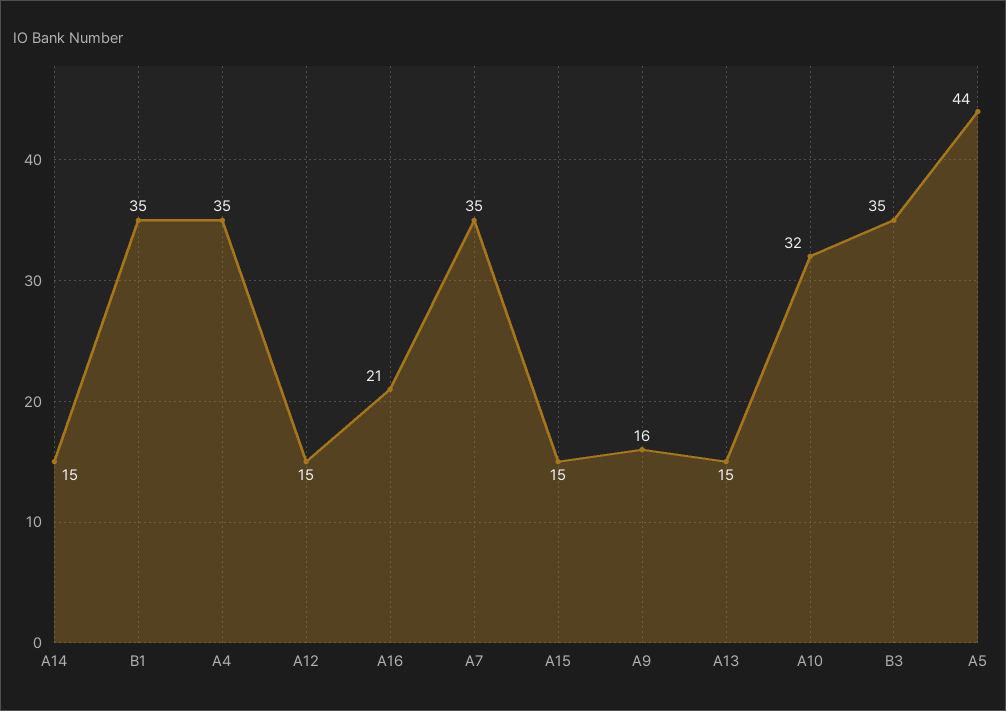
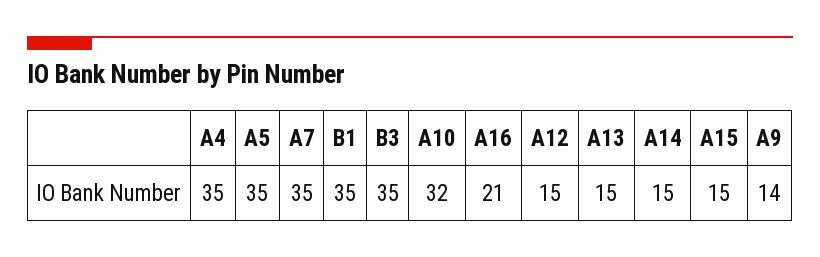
  {
    "A14": 15,
    "B1": 35,
    "A4": 35,
    "A12": 15,
    "A16": 21,
    "A7": 35,
    "A15": 15,
-   "A9": 16,
+   "A9": 14,
    "A13": 15,
    "A10": 32,
    "B3": 35,
-   "A5": 44
+   "A5": 35
  }

